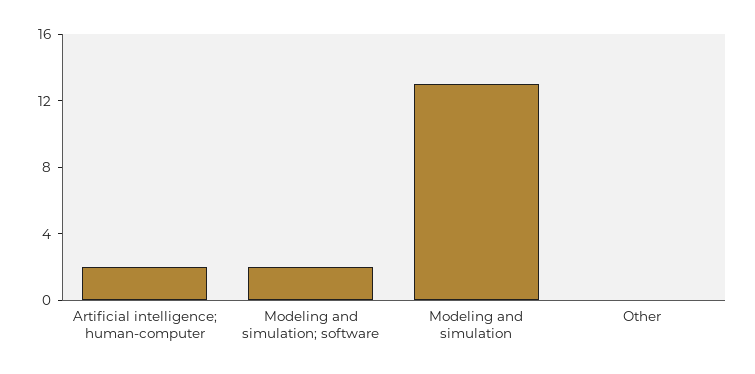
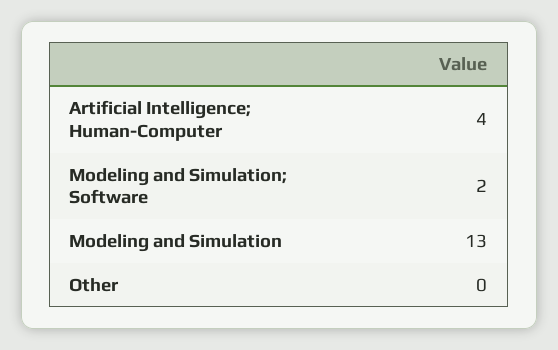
  {
-   "Artificial intelligence; human-computer": 2,
+   "Artificial intelligence; human-computer": 4,
    "Modeling and simulation; software": 2,
    "Modeling and simulation": 13,
    "Other": 0
  }

